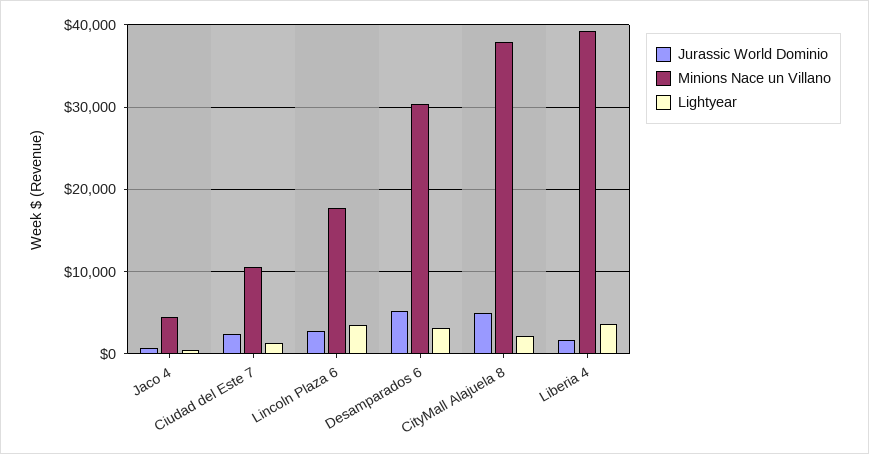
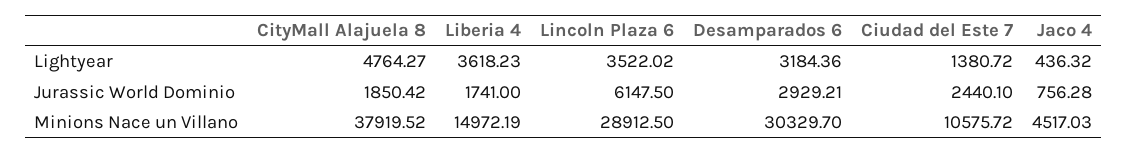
  {
    "Jurassic World Dominio": {
      "Jaco 4": 756.28,
      "Ciudad del Este 7": 2440.1,
-     "Lincoln Plaza 6": 3000,
+     "Lincoln Plaza 6": 6147.5,
-     "Desamparados 6": 5000,
+     "Desamparados 6": 2929.21,
-     "CityMall Alajuela 8": 5000,
+     "CityMall Alajuela 8": 1850.42,
      "Liberia 4": 1741
    },
    "Minions Nace un Villano": {
      "Jaco 4": 4517.03,
      "Ciudad del Este 7": 10575.72,
-     "Lincoln Plaza 6": 18000,
+     "Lincoln Plaza 6": 28912.5,
      "Desamparados 6": 30329.7,
      "CityMall Alajuela 8": 37919.52,
-     "Liberia 4": 39000
+     "Liberia 4": 14972.19
    },
    "Lightyear": {
      "Jaco 4": 436.32,
      "Ciudad del Este 7": 1380.72,
      "Lincoln Plaza 6": 3522.02,
      "Desamparados 6": 3184.36,
-     "CityMall Alajuela 8": 2000,
+     "CityMall Alajuela 8": 4764.27,
      "Liberia 4": 3618.23
    }
  }

